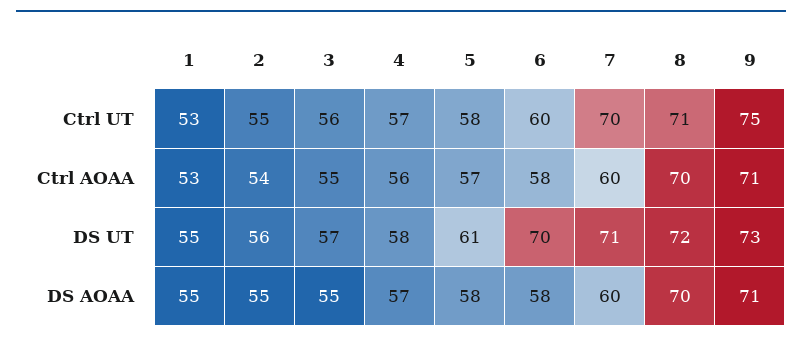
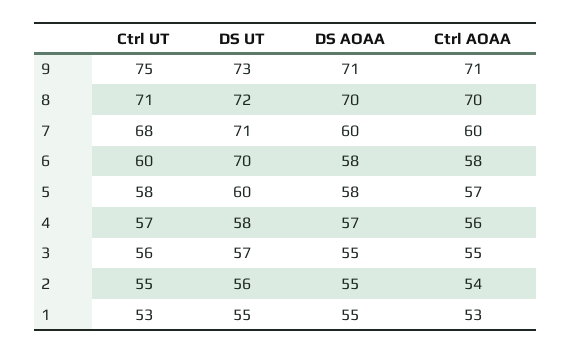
  {
    "1": {
      "Ctrl UT": 53,
      "Ctrl AOAA": 53,
      "DS UT": 55,
      "DS AOAA": 55
    },
    "2": {
      "Ctrl UT": 55,
      "Ctrl AOAA": 54,
      "DS UT": 56,
      "DS AOAA": 55
    },
    "3": {
      "Ctrl UT": 56,
      "Ctrl AOAA": 55,
      "DS UT": 57,
      "DS AOAA": 55
    },
    "4": {
      "Ctrl UT": 57,
      "Ctrl AOAA": 56,
      "DS UT": 58,
      "DS AOAA": 57
    },
    "5": {
      "Ctrl UT": 58,
      "Ctrl AOAA": 57,
-     "DS UT": 61,
+     "DS UT": 60,
      "DS AOAA": 58
    },
    "6": {
      "Ctrl UT": 60,
      "Ctrl AOAA": 58,
      "DS UT": 70,
      "DS AOAA": 58
    },
    "7": {
-     "Ctrl UT": 70,
+     "Ctrl UT": 68,
      "Ctrl AOAA": 60,
      "DS UT": 71,
      "DS AOAA": 60
    },
    "8": {
      "Ctrl UT": 71,
      "Ctrl AOAA": 70,
      "DS UT": 72,
      "DS AOAA": 70
    },
    "9": {
      "Ctrl UT": 75,
      "Ctrl AOAA": 71,
      "DS UT": 73,
      "DS AOAA": 71
    }
  }

